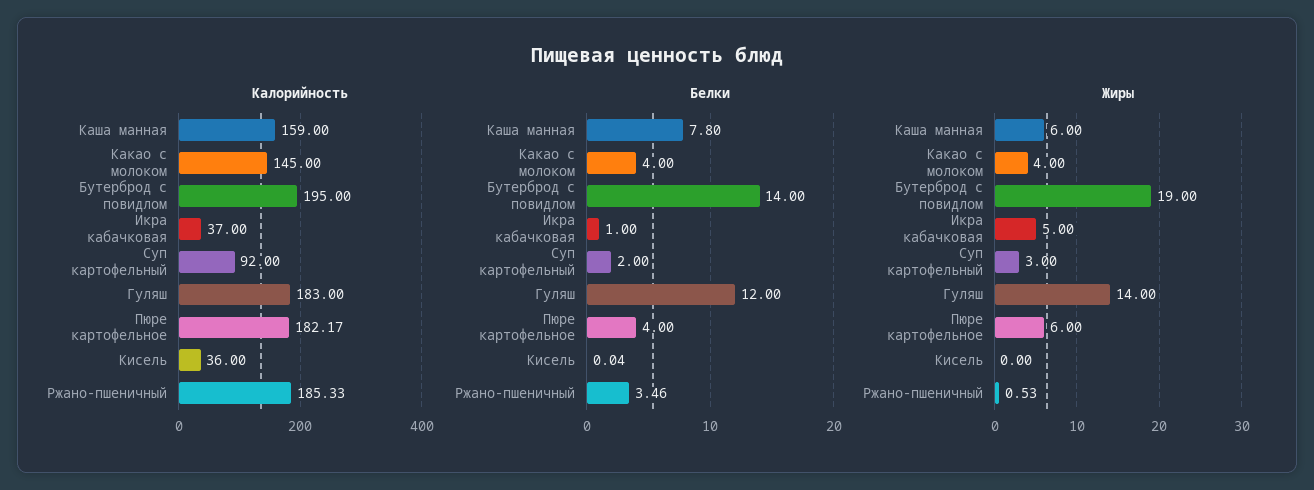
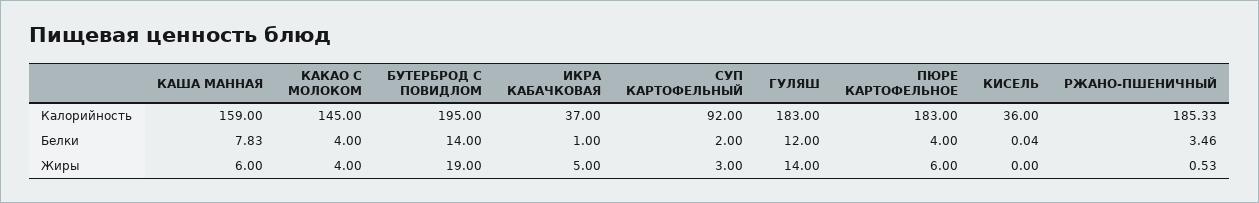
  {
    "Калорийность": {
      "Каша манная": 159,
      "Какао с молоком": 145,
      "Бутерброд с повидлом": 195,
      "Икра кабачковая": 37,
      "Суп картофельный": 92,
      "Гуляш": 183,
-     "Пюре картофельное": 182.17,
+     "Пюре картофельное": 183,
      "Кисель": 36,
      "Ржано-пшеничный": 185.33
    },
    "Белки": {
-     "Каша манная": 7.8,
+     "Каша манная": 7.83,
      "Какао с молоком": 4,
      "Бутерброд с повидлом": 14,
      "Икра кабачковая": 1,
      "Суп картофельный": 2,
      "Гуляш": 12,
      "Пюре картофельное": 4,
      "Кисель": 0.04,
      "Ржано-пшеничный": 3.46
    },
    "Жиры": {
      "Каша манная": 6,
      "Какао с молоком": 4,
      "Бутерброд с повидлом": 19,
      "Икра кабачковая": 5,
      "Суп картофельный": 3,
      "Гуляш": 14,
      "Пюре картофельное": 6,
      "Кисель": 0,
      "Ржано-пшеничный": 0.53
    }
  }

